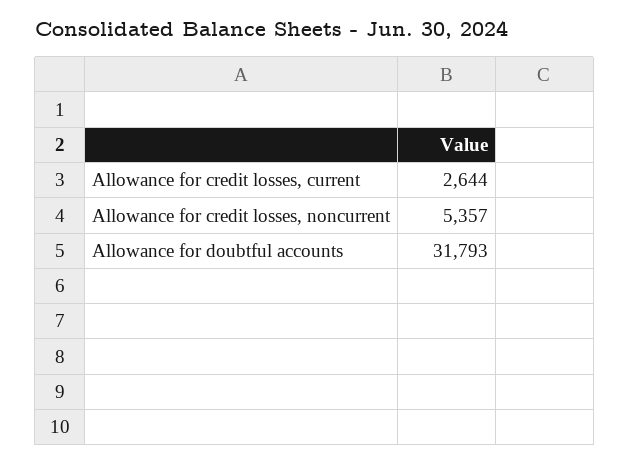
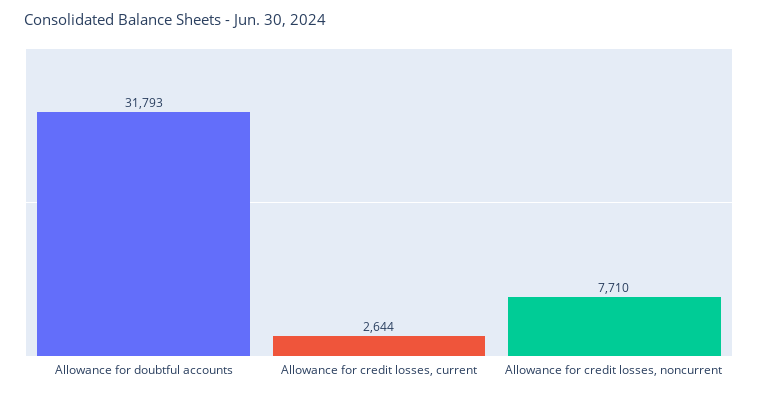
  {
    "Allowance for credit losses, current": 2644,
-   "Allowance for credit losses, noncurrent": 5357,
+   "Allowance for credit losses, noncurrent": 7710,
    "Allowance for doubtful accounts": 31793
  }

